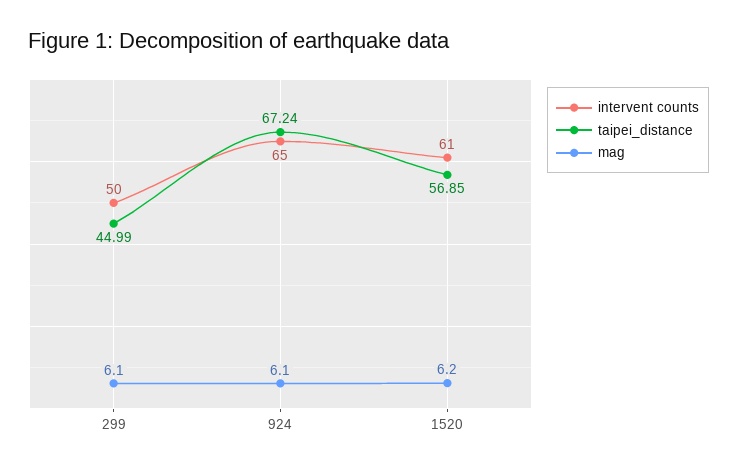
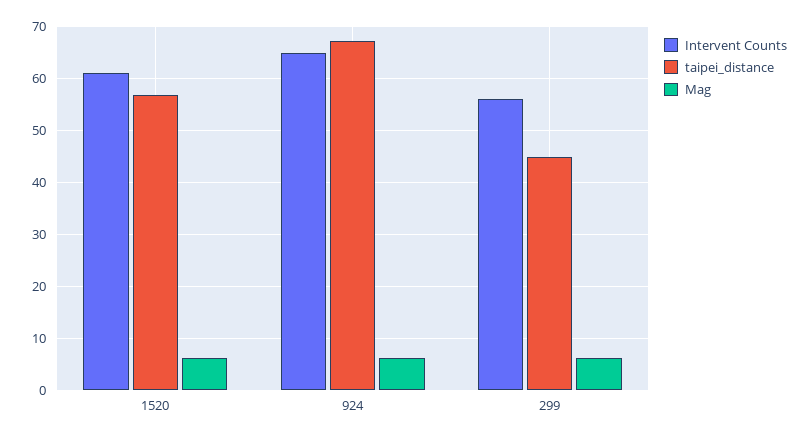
  {
    "intervent counts": {
-     "299": 50,
+     "299": 56,
      "924": 65,
      "1520": 61
    },
    "taipei_distance": {
      "299": 44.99,
      "924": 67.24,
      "1520": 56.85
    },
    "mag": {
      "299": 6.1,
      "924": 6.1,
      "1520": 6.2
    }
  }

